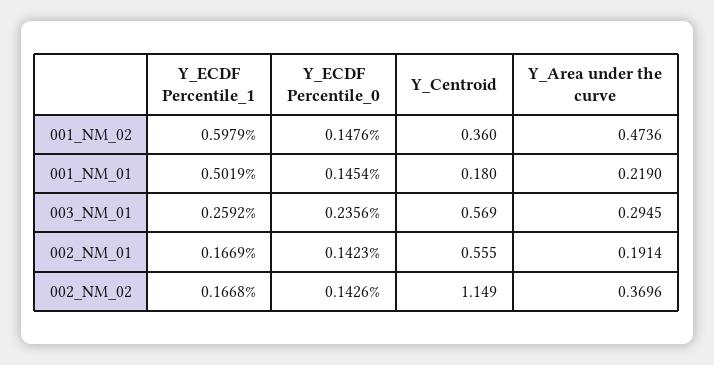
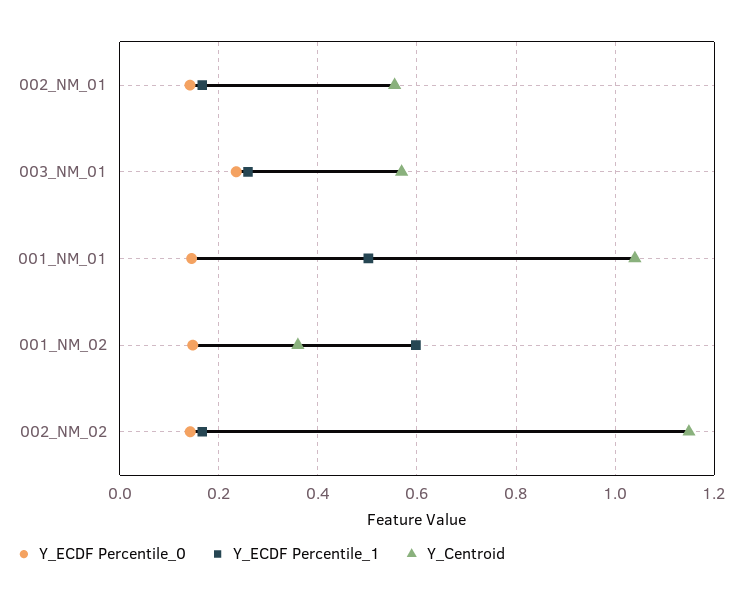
  {
    "Y_ECDF Percentile_1": {
      "001_NM_02": 0.5979,
      "001_NM_01": 0.5019,
      "003_NM_01": 0.2592,
      "002_NM_01": 0.1669,
      "002_NM_02": 0.1668
    },
    "Y_ECDF Percentile_0": {
      "001_NM_02": 0.1476,
      "001_NM_01": 0.1454,
      "003_NM_01": 0.2356,
      "002_NM_01": 0.1423,
      "002_NM_02": 0.1426
    },
    "Y_Centroid": {
      "001_NM_02": 0.36,
-     "001_NM_01": 0.18,
+     "001_NM_01": 1.04,
      "003_NM_01": 0.569,
      "002_NM_01": 0.555,
      "002_NM_02": 1.149
-   },
+   }
-   "Y_Area under the curve": {
-     "001_NM_02": 0.4736,
-     "001_NM_01": 0.219,
-     "003_NM_01": 0.2945,
-     "002_NM_01": 0.1914,
-     "002_NM_02": 0.3696
-   }
  }

